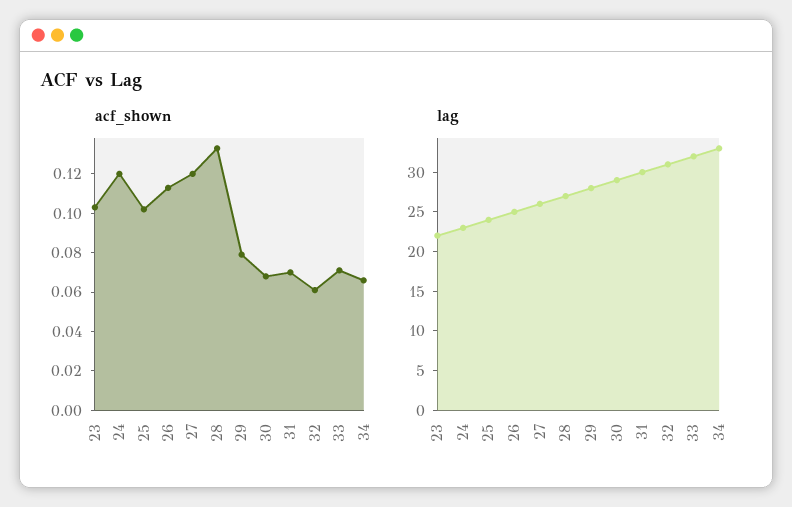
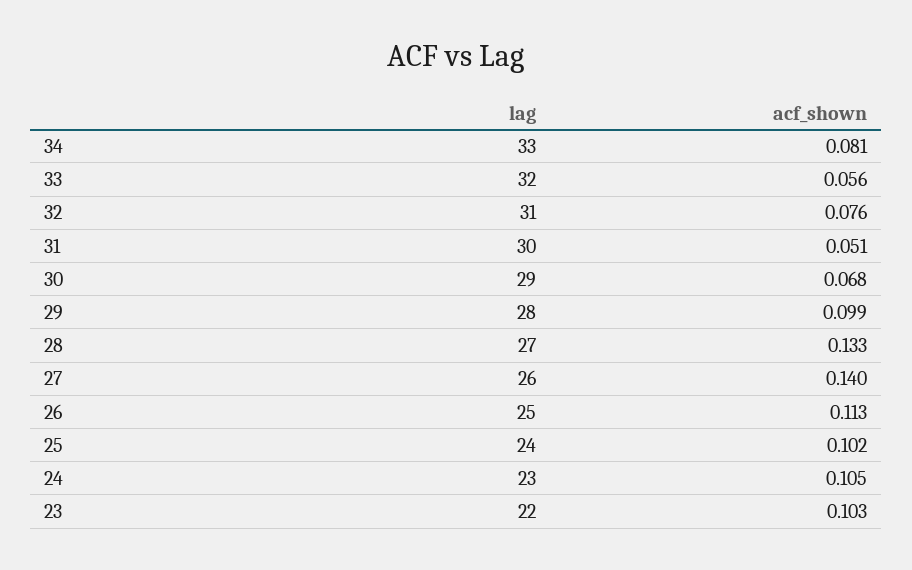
  {
    "acf_shown": {
      "23": 0.103,
-     "24": 0.12,
+     "24": 0.105,
      "25": 0.102,
      "26": 0.113,
-     "27": 0.12,
+     "27": 0.14,
      "28": 0.133,
-     "29": 0.08,
+     "29": 0.099,
      "30": 0.068,
-     "31": 0.07,
+     "31": 0.051,
-     "32": 0.06,
+     "32": 0.076,
-     "33": 0.07,
+     "33": 0.056,
-     "34": 0.065
+     "34": 0.081
    },
    "lag": {
      "23": 22,
      "24": 23,
      "25": 24,
      "26": 25,
      "27": 26,
      "28": 27,
      "29": 28,
      "30": 29,
      "31": 30,
      "32": 31,
      "33": 32,
      "34": 33
    }
  }

